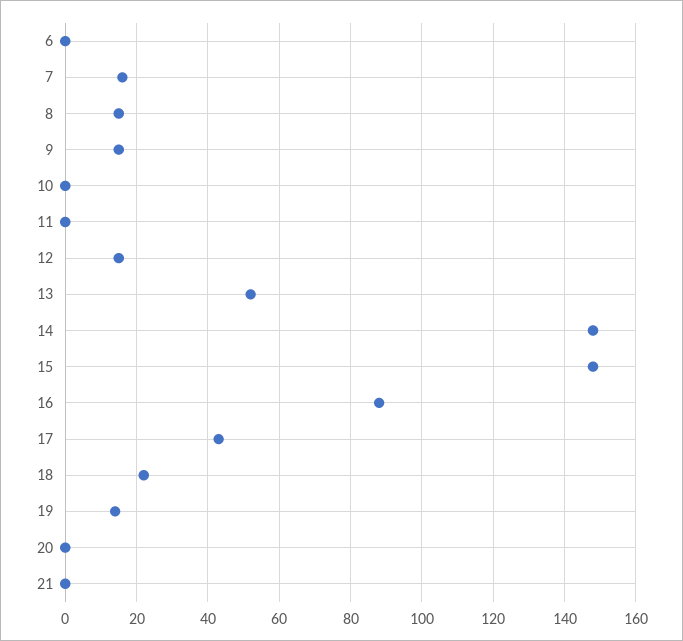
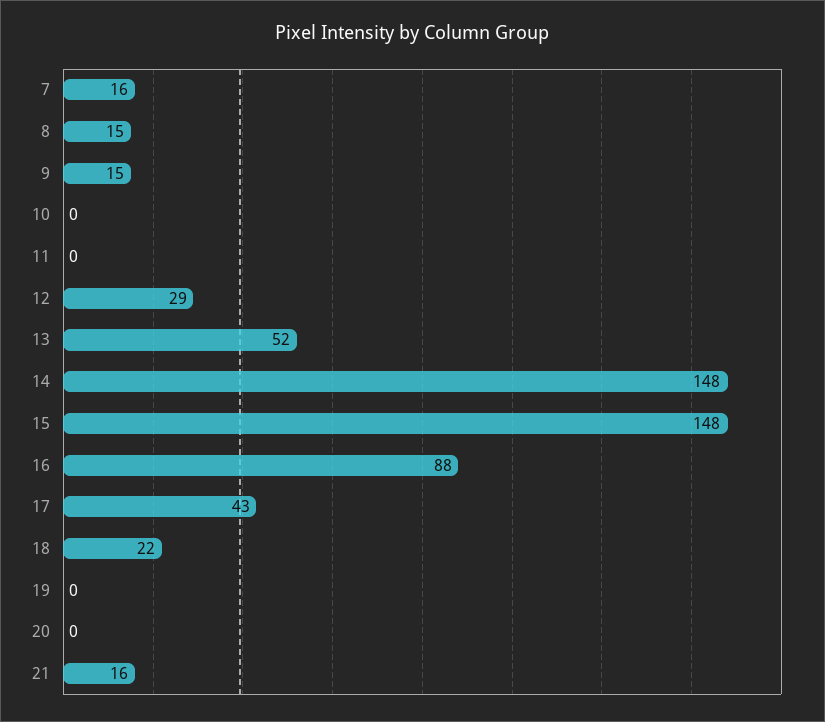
  {
-   "6": 0,
    "7": 16,
    "8": 15,
    "9": 15,
    "10": 0,
    "11": 0,
-   "12": 15,
+   "12": 29,
    "13": 52,
    "14": 148,
    "15": 148,
    "16": 88,
    "17": 43,
    "18": 22,
-   "19": 15,
+   "19": 0,
    "20": 0,
-   "21": 0
+   "21": 16
  }

